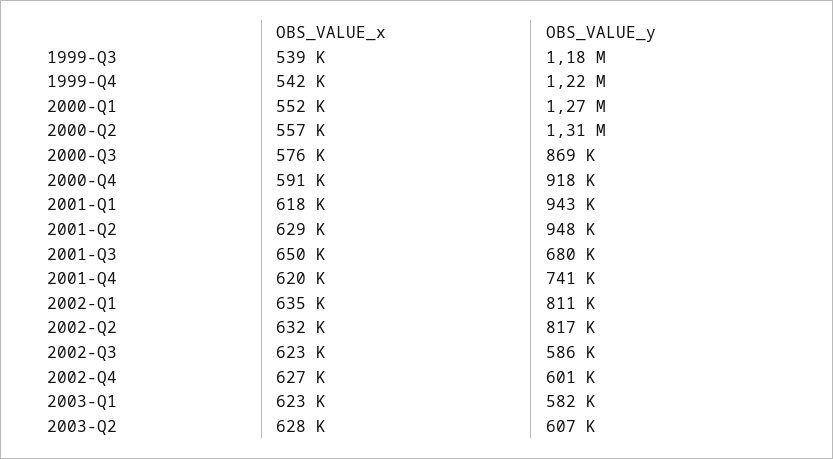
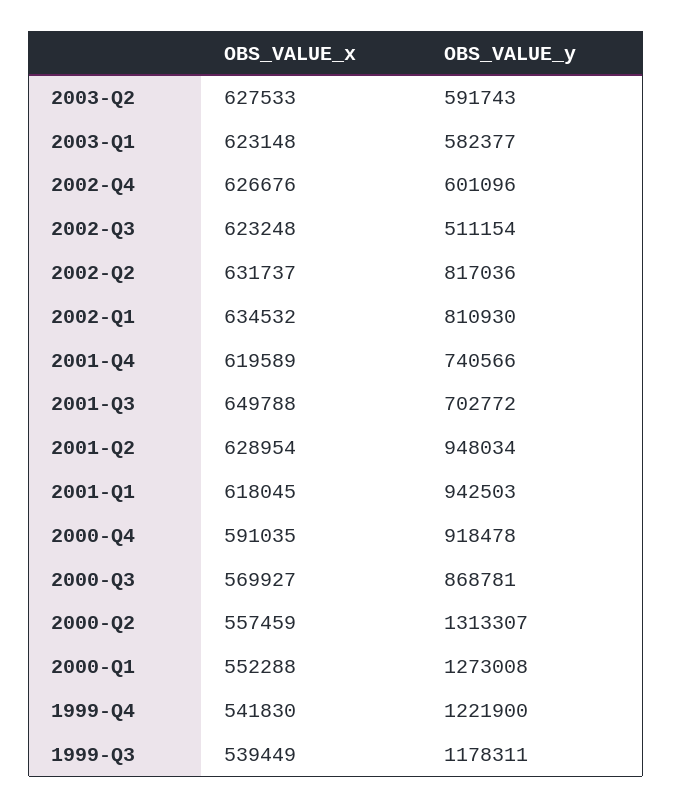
  {
    "OBS_VALUE_x": {
      "1999-Q3": 539449,
      "1999-Q4": 541830,
      "2000-Q1": 552288,
      "2000-Q2": 557459,
-     "2000-Q3": 576000,
+     "2000-Q3": 569927,
      "2000-Q4": 591035,
      "2001-Q1": 618045,
      "2001-Q2": 628954,
      "2001-Q3": 649788,
      "2001-Q4": 619589,
      "2002-Q1": 634532,
      "2002-Q2": 631737,
      "2002-Q3": 623248,
      "2002-Q4": 626676,
      "2003-Q1": 623148,
      "2003-Q2": 627533
    },
    "OBS_VALUE_y": {
      "1999-Q3": 1178311,
      "1999-Q4": 1221900,
      "2000-Q1": 1273008,
      "2000-Q2": 1313307,
      "2000-Q3": 868781,
      "2000-Q4": 918478,
      "2001-Q1": 942503,
      "2001-Q2": 948034,
-     "2001-Q3": 680000,
+     "2001-Q3": 702772,
      "2001-Q4": 740566,
      "2002-Q1": 810930,
      "2002-Q2": 817036,
-     "2002-Q3": 586000,
+     "2002-Q3": 511154,
      "2002-Q4": 601096,
      "2003-Q1": 582377,
-     "2003-Q2": 607000
+     "2003-Q2": 591743
    }
  }

